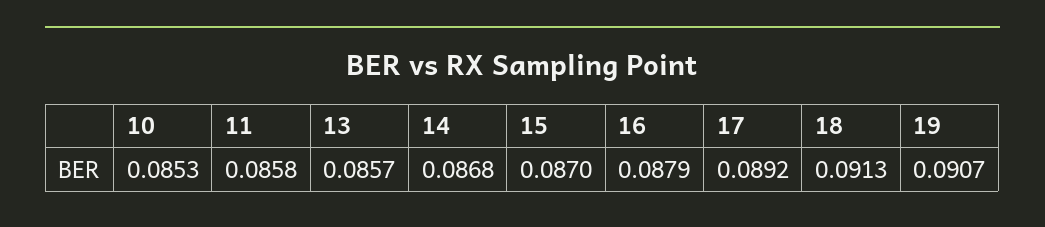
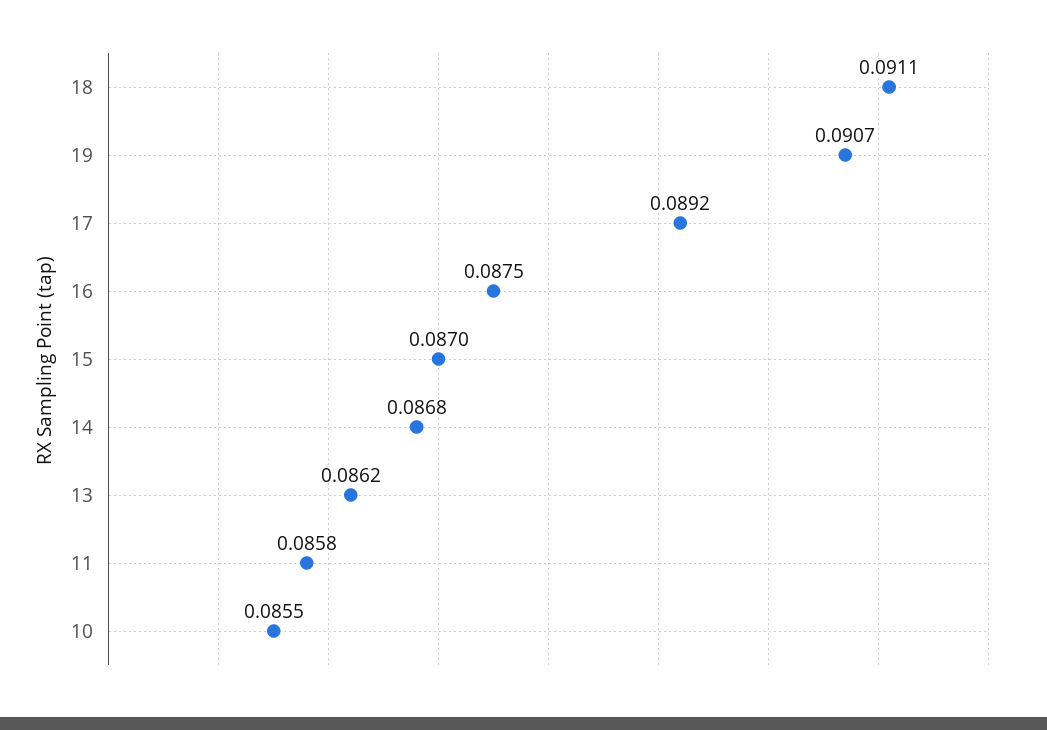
  {
-   "10": 0.0853,
+   "10": 0.0855,
    "11": 0.0858,
-   "13": 0.0857,
+   "13": 0.0862,
    "14": 0.0868,
    "15": 0.087,
-   "16": 0.0879,
+   "16": 0.0875,
    "17": 0.0892,
-   "18": 0.0913,
+   "18": 0.0911,
    "19": 0.0907
  }

